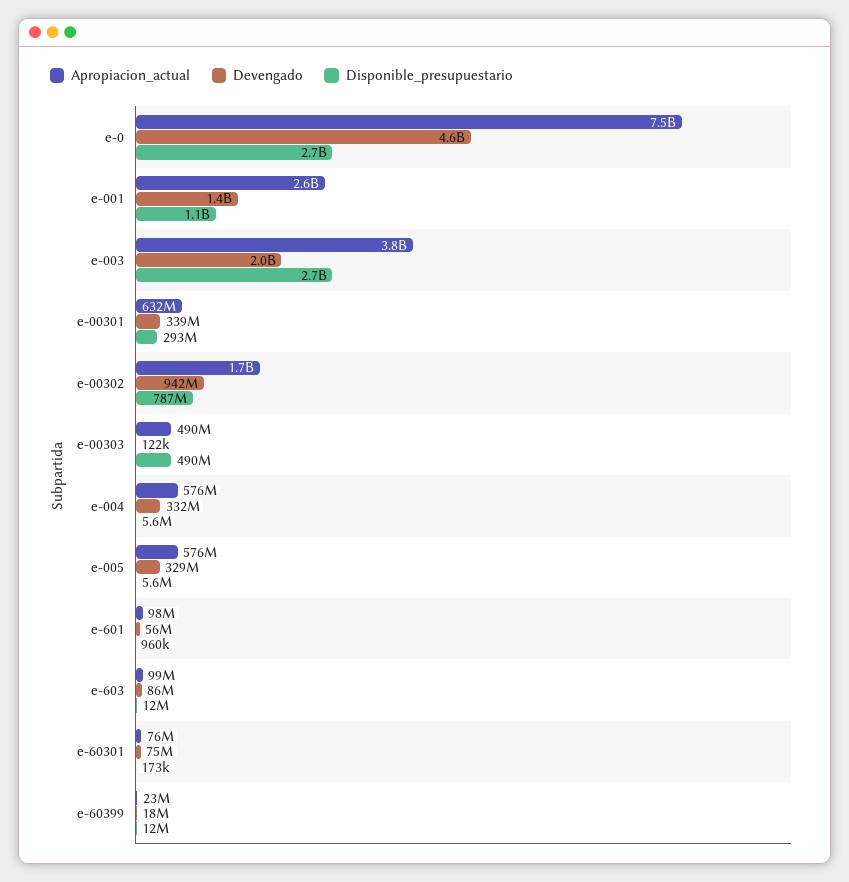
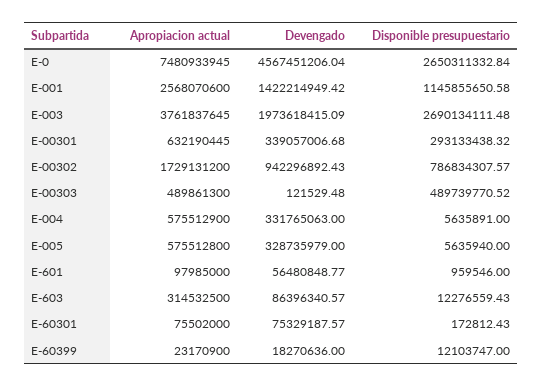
  {
    "Apropiacion_actual": {
      "e-0": 7480933945,
      "e-001": 2568070600,
      "e-003": 3761837645,
      "e-00301": 632190445,
      "e-00302": 1729131200,
      "e-00303": 489861300,
      "e-004": 575512900,
      "e-005": 575512800,
      "e-601": 97985000,
-     "e-603": 99000000,
+     "e-603": 314532500,
      "e-60301": 75502000,
      "e-60399": 23170900
    },
    "Devengado": {
      "e-0": 4567451206.04,
      "e-001": 1422214949.42,
      "e-003": 1973618415.09,
      "e-00301": 339057006.68,
      "e-00302": 942296892.43,
      "e-00303": 121529.48,
      "e-004": 331765063,
      "e-005": 328735979,
      "e-601": 56480848.77,
      "e-603": 86396340.57,
      "e-60301": 75329187.57,
      "e-60399": 18270636
    },
    "Disponible_presupuestario": {
      "e-0": 2650311332.84,
      "e-001": 1145855650.58,
      "e-003": 2690134111.48,
      "e-00301": 293133438.32,
      "e-00302": 786834307.57,
      "e-00303": 489739770.52,
      "e-004": 5635891,
      "e-005": 5635940,
      "e-601": 959546,
      "e-603": 12276559.43,
      "e-60301": 172812.43,
      "e-60399": 12103747
    }
  }

